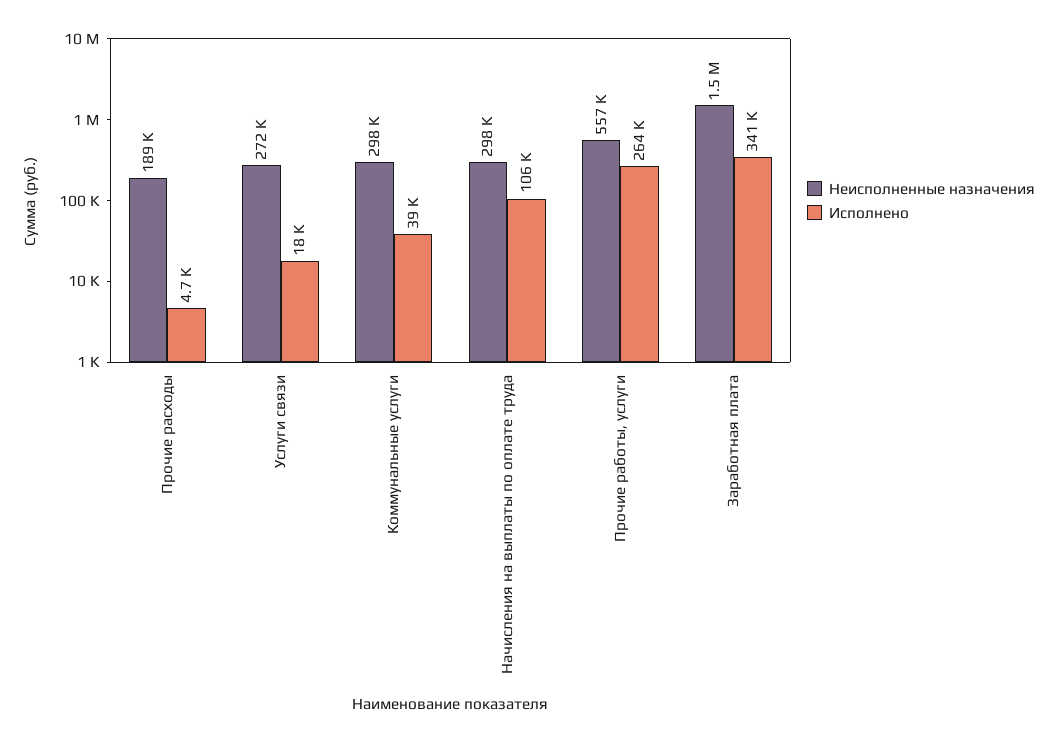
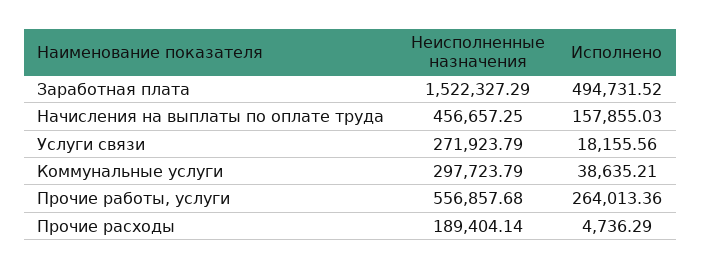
  {
    "Неисполненные назначения": {
      "Прочие расходы": 189404.14,
      "Услуги связи": 271923.79,
      "Коммунальные услуги": 297723.79,
-     "Начисления на выплаты по оплате труда": 298000,
+     "Начисления на выплаты по оплате труда": 456657.25,
      "Прочие работы, услуги": 556857.68,
      "Заработная плата": 1522327.29
    },
    "Исполнено": {
      "Прочие расходы": 4736.29,
      "Услуги связи": 18155.56,
      "Коммунальные услуги": 38635.21,
-     "Начисления на выплаты по оплате труда": 106000,
+     "Начисления на выплаты по оплате труда": 157855.03,
      "Прочие работы, услуги": 264013.36,
-     "Заработная плата": 341000
+     "Заработная плата": 494731.52
    }
  }

